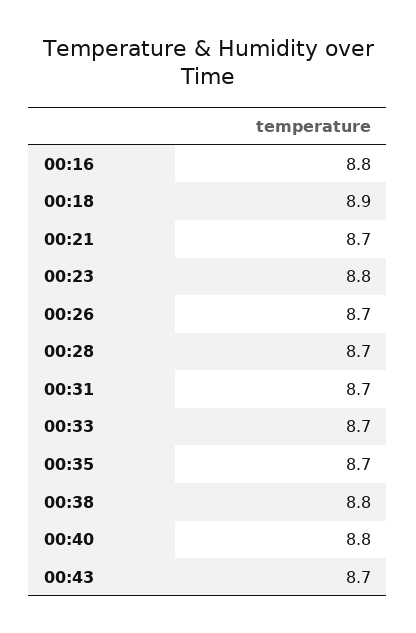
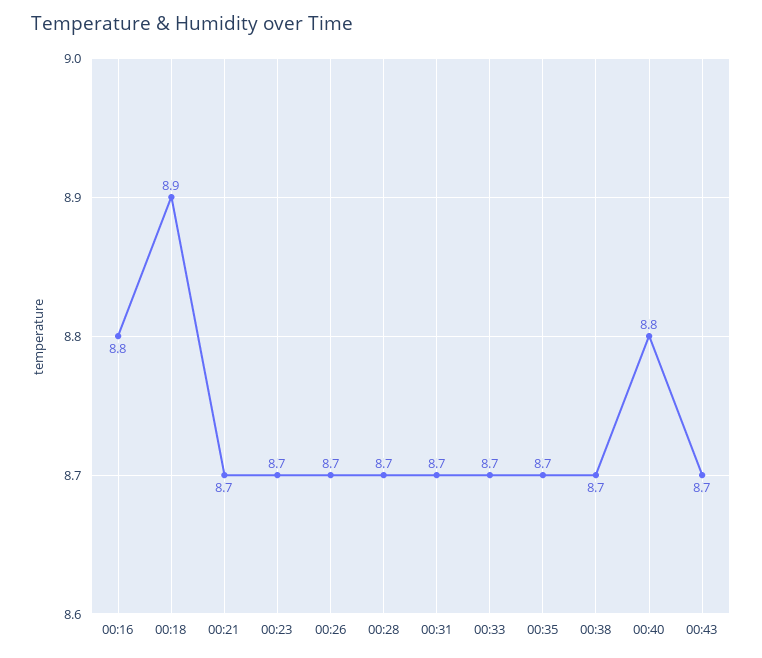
  {
    "00:16": 8.8,
    "00:18": 8.9,
    "00:21": 8.7,
-   "00:23": 8.8,
+   "00:23": 8.7,
    "00:26": 8.7,
    "00:28": 8.7,
    "00:31": 8.7,
    "00:33": 8.7,
    "00:35": 8.7,
-   "00:38": 8.8,
+   "00:38": 8.7,
    "00:40": 8.8,
    "00:43": 8.7
  }

